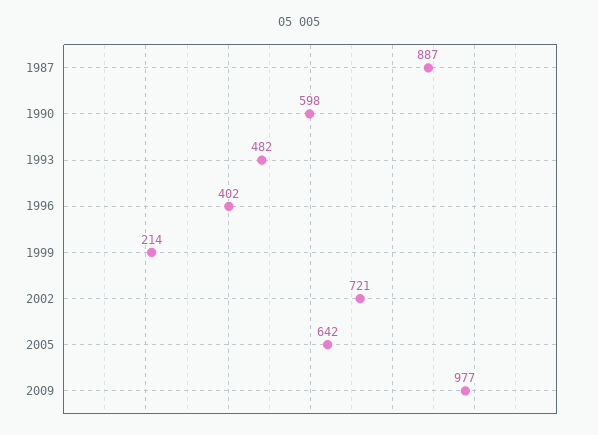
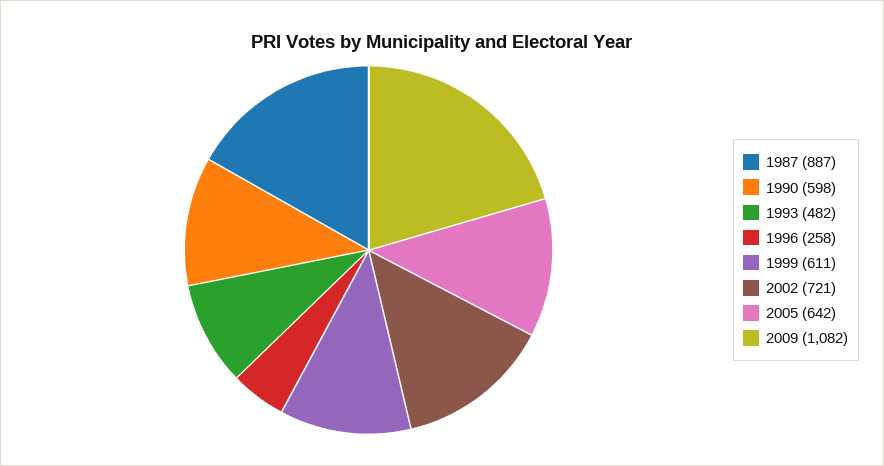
  {
    "1987": 887,
    "1990": 598,
    "1993": 482,
-   "1996": 402,
+   "1996": 258,
-   "1999": 214,
+   "1999": 611,
    "2002": 721,
    "2005": 642,
-   "2009": 977
+   "2009": 1082
  }

